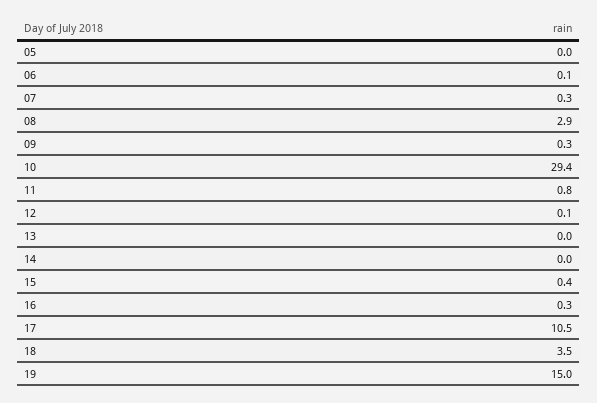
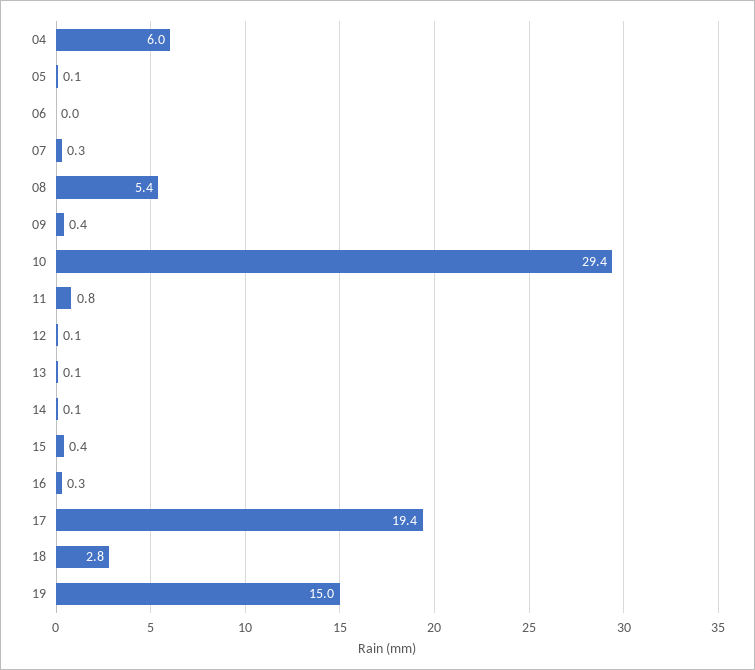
  {
-   "05": 0,
+   "05": 0.1,
-   "06": 0.1,
+   "06": 0,
    "07": 0.3,
-   "08": 2.9,
+   "08": 5.4,
-   "09": 0.3,
+   "09": 0.4,
    "10": 29.4,
    "11": 0.8,
    "12": 0.1,
-   "13": 0,
+   "13": 0.1,
-   "14": 0,
+   "14": 0.1,
    "15": 0.4,
    "16": 0.3,
-   "17": 10.5,
+   "17": 19.4,
-   "18": 3.5,
+   "18": 2.8,
-   "19": 15
+   "19": 15,
+   "04": 6
  }

